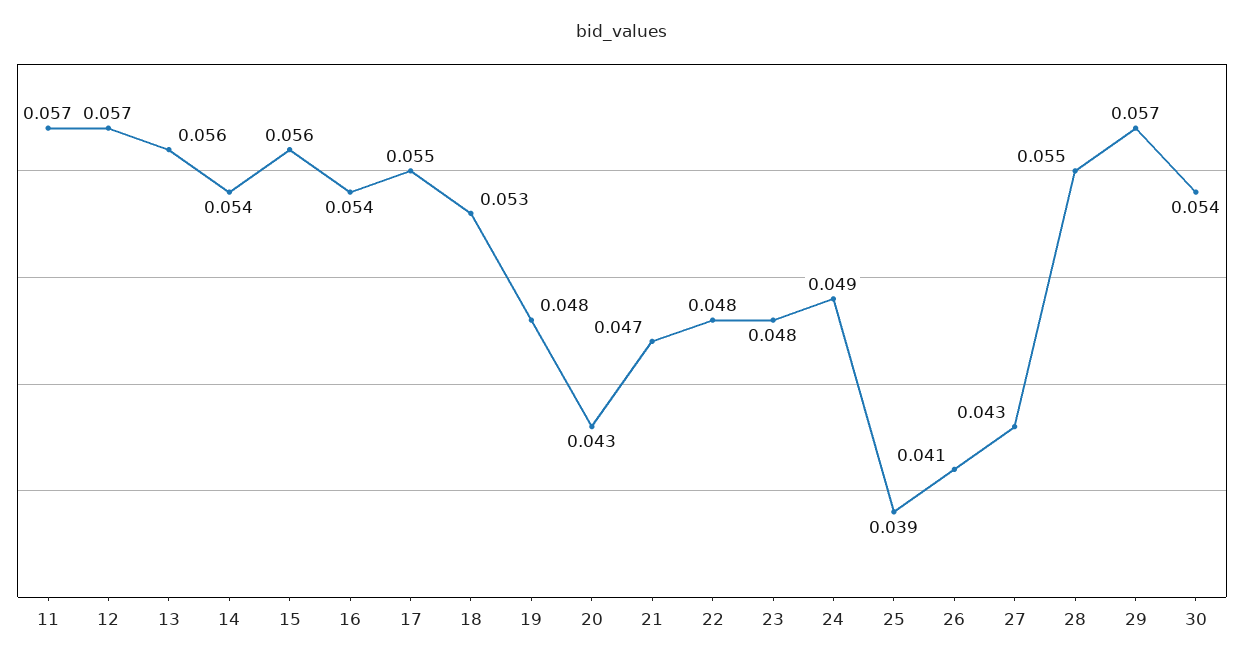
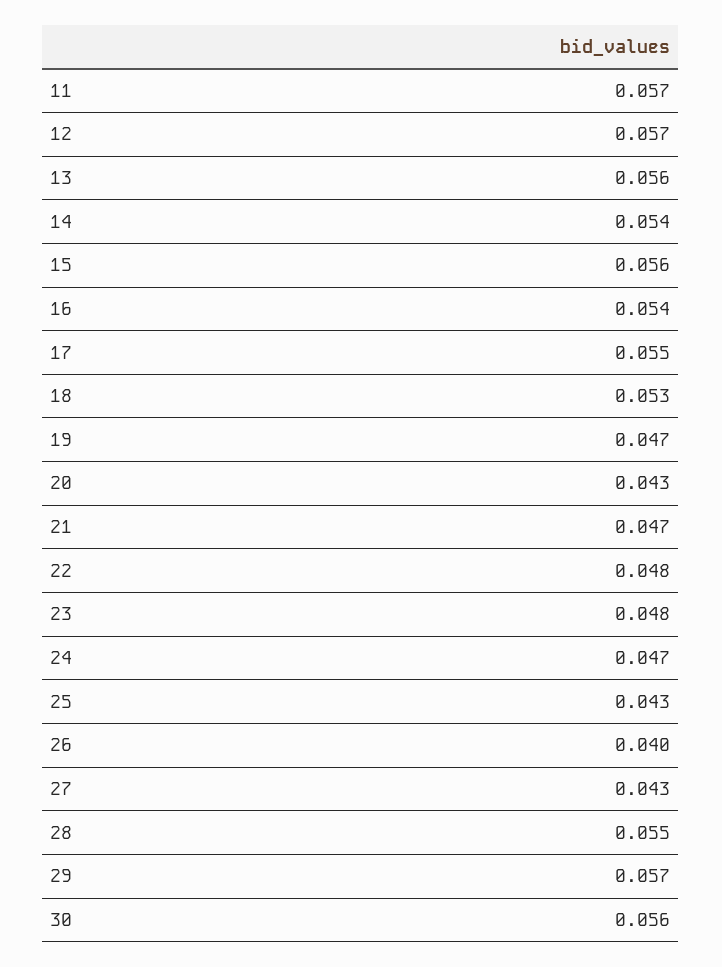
  {
    "11": 0.057,
    "12": 0.057,
    "13": 0.056,
    "14": 0.054,
    "15": 0.056,
    "16": 0.054,
    "17": 0.055,
    "18": 0.053,
-   "19": 0.048,
+   "19": 0.047,
    "20": 0.043,
    "21": 0.047,
    "22": 0.048,
    "23": 0.048,
-   "24": 0.049,
+   "24": 0.047,
-   "25": 0.039,
+   "25": 0.043,
-   "26": 0.041,
+   "26": 0.04,
    "27": 0.043,
    "28": 0.055,
    "29": 0.057,
-   "30": 0.054
+   "30": 0.056
  }

